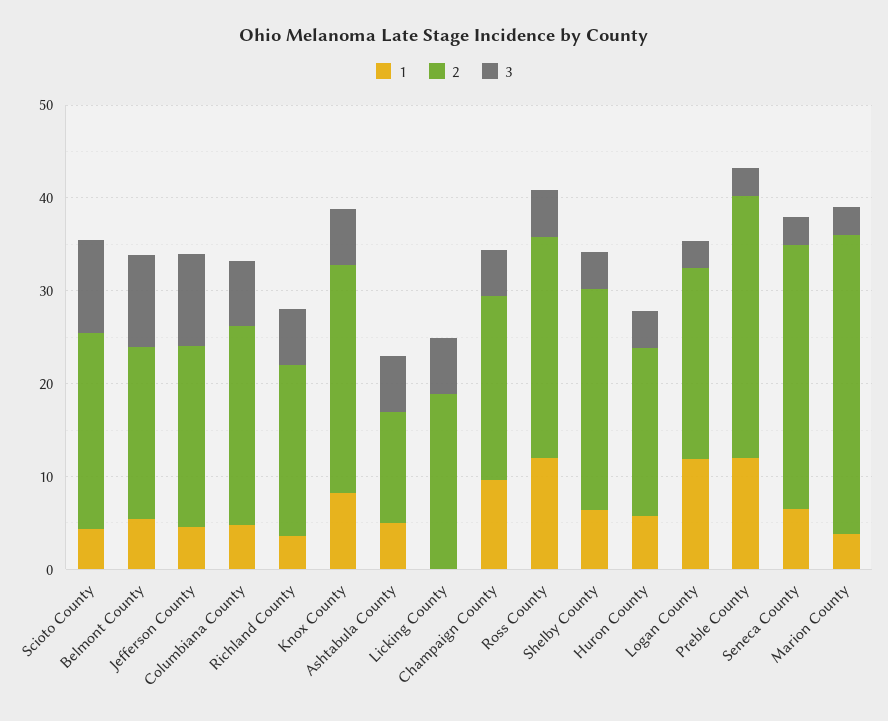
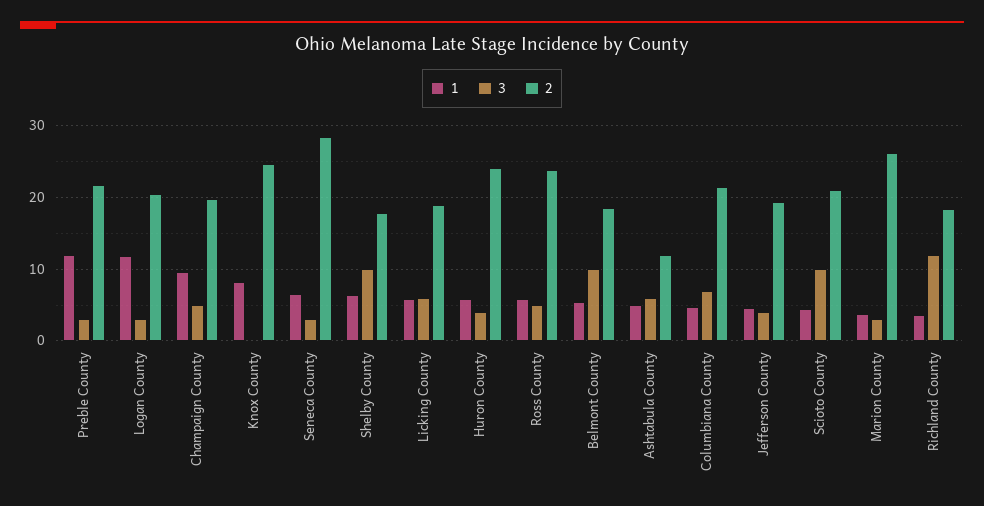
  {
    "1": {
      "Scioto County": 4,
      "Belmont County": 5,
      "Jefferson County": 5,
      "Columbiana County": 5,
      "Richland County": 4,
      "Knox County": 8,
      "Ashtabula County": 5,
-     "Licking County": 0,
+     "Licking County": 6,
      "Champaign County": 10,
-     "Ross County": 12,
+     "Ross County": 6,
      "Shelby County": 6,
      "Huron County": 6,
      "Logan County": 12,
      "Preble County": 12,
      "Seneca County": 7,
      "Marion County": 4
    },
    "2": {
      "Scioto County": 21,
      "Belmont County": 19,
      "Jefferson County": 19,
      "Columbiana County": 21,
      "Richland County": 18,
      "Knox County": 25,
      "Ashtabula County": 12,
      "Licking County": 19,
      "Champaign County": 20,
      "Ross County": 24,
-     "Shelby County": 24,
+     "Shelby County": 18,
-     "Huron County": 18,
+     "Huron County": 24,
      "Logan County": 21,
-     "Preble County": 28,
+     "Preble County": 22,
      "Seneca County": 28,
-     "Marion County": 32
+     "Marion County": 26
    },
    "3": {
      "Scioto County": 10,
      "Belmont County": 10,
-     "Jefferson County": 10,
+     "Jefferson County": 4,
      "Columbiana County": 7,
-     "Richland County": 6,
+     "Richland County": 12,
-     "Knox County": 6,
+     "Knox County": 0,
      "Ashtabula County": 6,
      "Licking County": 6,
      "Champaign County": 5,
      "Ross County": 5,
-     "Shelby County": 4,
+     "Shelby County": 10,
      "Huron County": 4,
      "Logan County": 3,
      "Preble County": 3,
      "Seneca County": 3,
      "Marion County": 3
    }
  }

